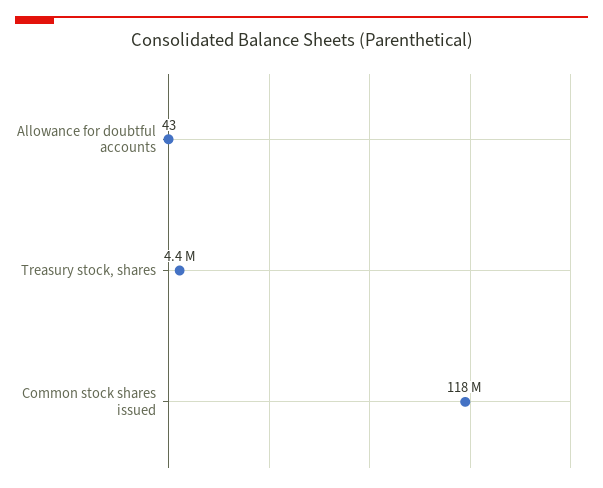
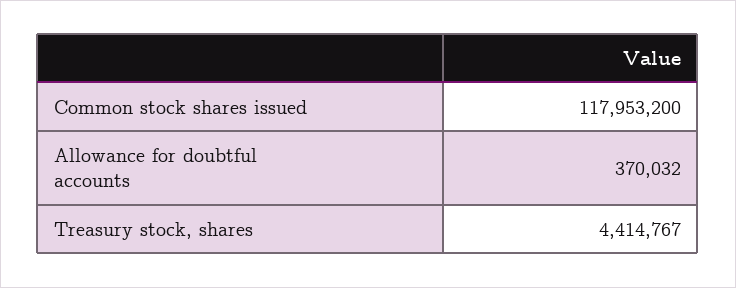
  {
-   "Allowance for doubtful accounts": 43,
+   "Allowance for doubtful accounts": 370032,
    "Treasury stock, shares": 4414767,
    "Common stock shares issued": 117953200
  }

